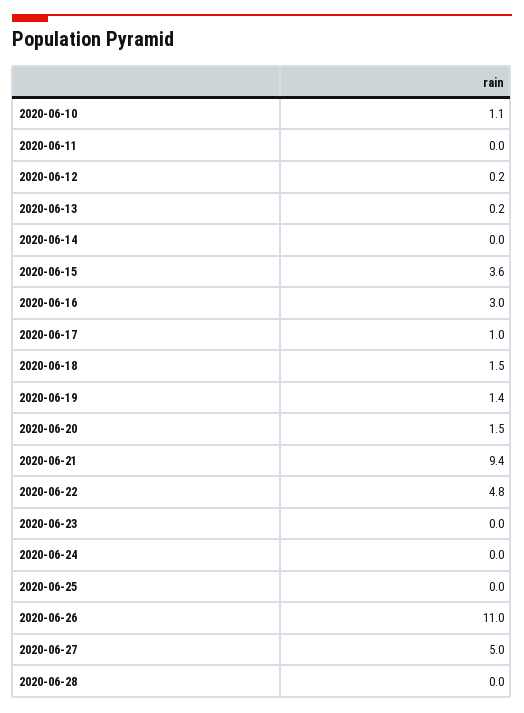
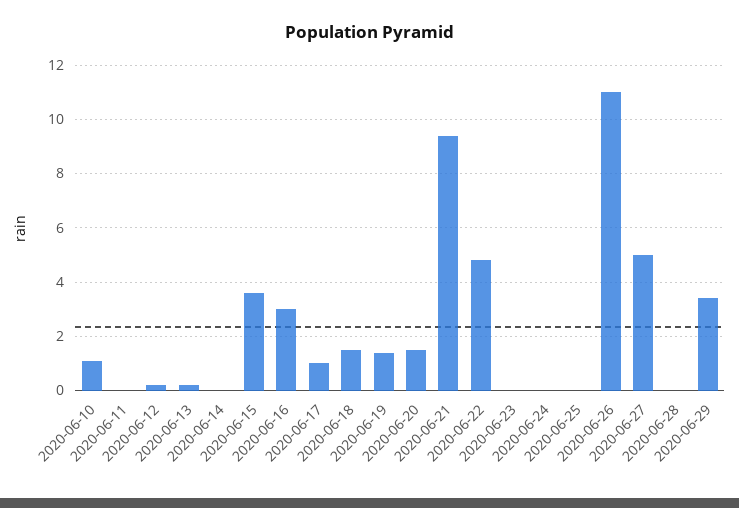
  {
    "2020-06-10": 1.1,
    "2020-06-11": 0,
    "2020-06-12": 0.2,
    "2020-06-13": 0.2,
    "2020-06-14": 0,
    "2020-06-15": 3.6,
    "2020-06-16": 3,
    "2020-06-17": 1,
    "2020-06-18": 1.5,
    "2020-06-19": 1.4,
    "2020-06-20": 1.5,
    "2020-06-21": 9.4,
    "2020-06-22": 4.8,
    "2020-06-23": 0,
    "2020-06-24": 0,
    "2020-06-25": 0,
    "2020-06-26": 11,
    "2020-06-27": 5,
-   "2020-06-28": 0
+   "2020-06-28": 0,
+   "2020-06-29": 3.5
  }

